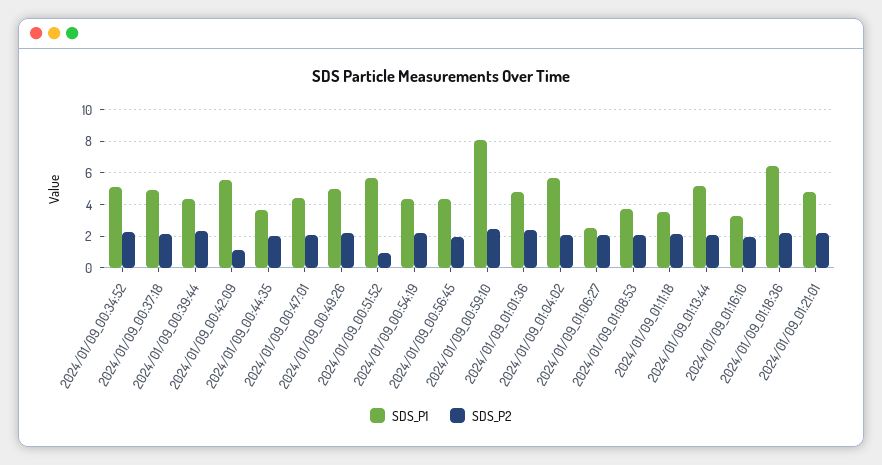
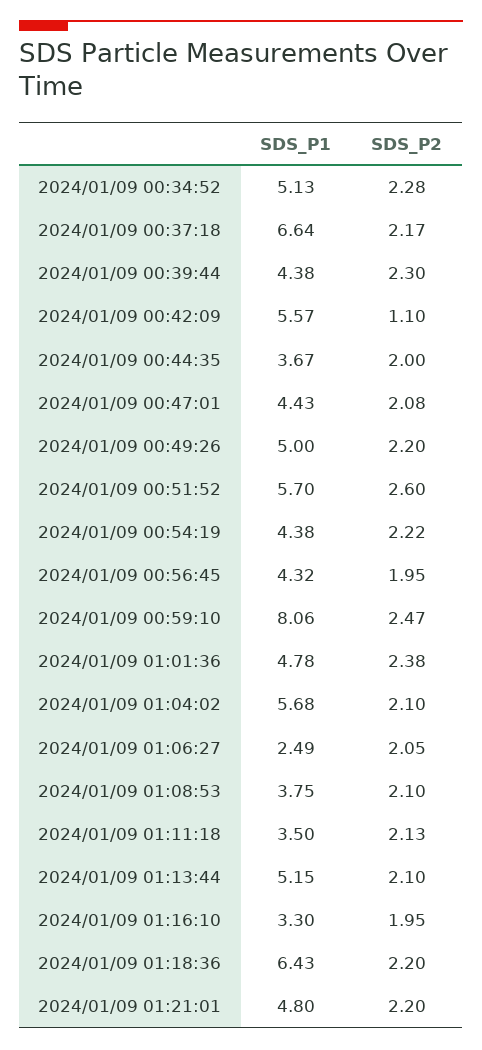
  {
    "SDS_P1": {
      "2024/01/09_00:34:52": 5.13,
-     "2024/01/09_00:37:18": 5,
+     "2024/01/09_00:37:18": 6.64,
      "2024/01/09_00:39:44": 4.38,
      "2024/01/09_00:42:09": 5.57,
      "2024/01/09_00:44:35": 3.67,
      "2024/01/09_00:47:01": 4.43,
      "2024/01/09_00:49:26": 5,
      "2024/01/09_00:51:52": 5.7,
      "2024/01/09_00:54:19": 4.38,
      "2024/01/09_00:56:45": 4.32,
      "2024/01/09_00:59:10": 8.06,
      "2024/01/09_01:01:36": 4.78,
      "2024/01/09_01:04:02": 5.68,
      "2024/01/09_01:06:27": 2.49,
      "2024/01/09_01:08:53": 3.75,
      "2024/01/09_01:11:18": 3.5,
      "2024/01/09_01:13:44": 5.15,
      "2024/01/09_01:16:10": 3.3,
      "2024/01/09_01:18:36": 6.43,
      "2024/01/09_01:21:01": 4.8
    },
    "SDS_P2": {
      "2024/01/09_00:34:52": 2.28,
      "2024/01/09_00:37:18": 2.17,
      "2024/01/09_00:39:44": 2.3,
      "2024/01/09_00:42:09": 1.1,
      "2024/01/09_00:44:35": 2,
      "2024/01/09_00:47:01": 2.08,
      "2024/01/09_00:49:26": 2.2,
-     "2024/01/09_00:51:52": 1,
+     "2024/01/09_00:51:52": 2.6,
      "2024/01/09_00:54:19": 2.22,
      "2024/01/09_00:56:45": 1.95,
      "2024/01/09_00:59:10": 2.47,
      "2024/01/09_01:01:36": 2.38,
      "2024/01/09_01:04:02": 2.1,
      "2024/01/09_01:06:27": 2.05,
      "2024/01/09_01:08:53": 2.1,
      "2024/01/09_01:11:18": 2.13,
      "2024/01/09_01:13:44": 2.1,
      "2024/01/09_01:16:10": 1.95,
      "2024/01/09_01:18:36": 2.2,
      "2024/01/09_01:21:01": 2.2
    }
  }

